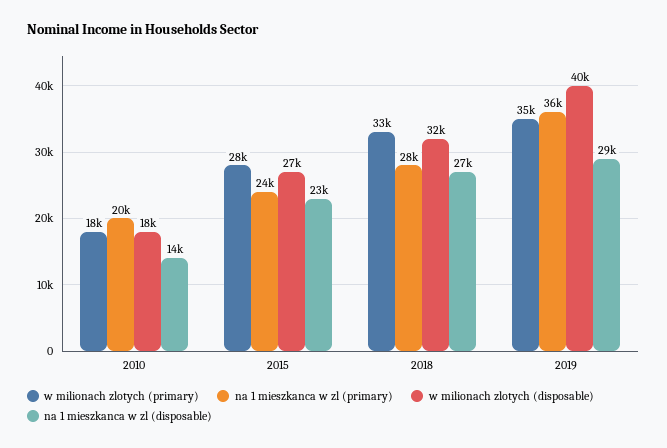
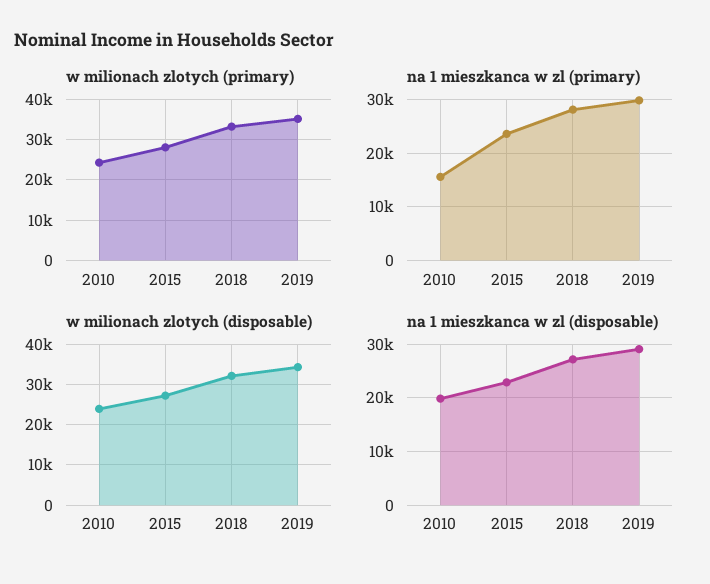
  {
    "w milionach zlotych (primary)": {
-     "2010": 18000,
+     "2010": 24000,
      "2015": 28000,
      "2018": 33000,
      "2019": 35000
    },
    "na 1 mieszkanca w zl (primary)": {
-     "2010": 20000,
+     "2010": 16000,
      "2015": 24000,
      "2018": 28000,
-     "2019": 36000
+     "2019": 30000
    },
    "w milionach zlotych (disposable)": {
-     "2010": 18000,
+     "2010": 24000,
      "2015": 27000,
      "2018": 32000,
-     "2019": 40000
+     "2019": 34000
    },
    "na 1 mieszkanca w zl (disposable)": {
-     "2010": 14000,
+     "2010": 20000,
      "2015": 23000,
      "2018": 27000,
      "2019": 29000
    }
  }

